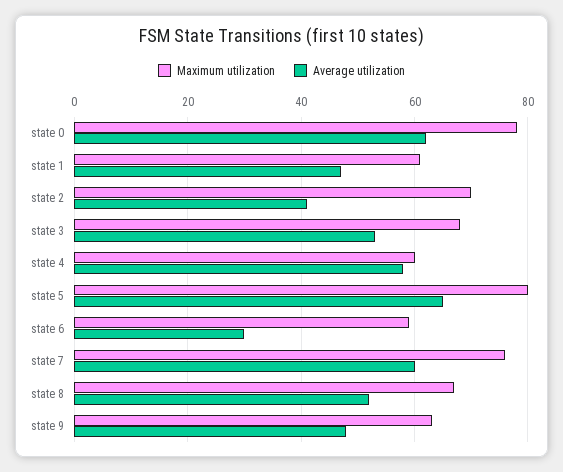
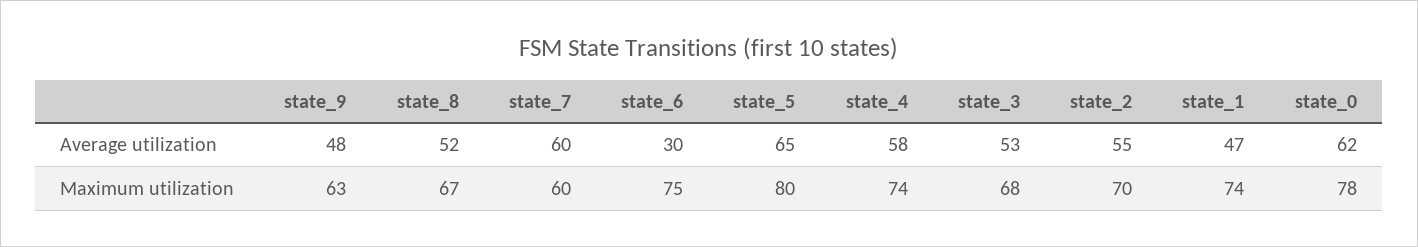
  {
    "Maximum utilization": {
      "state 0": 78,
-     "state 1": 60,
+     "state 1": 74,
      "state 2": 70,
      "state 3": 68,
-     "state 4": 60,
+     "state 4": 74,
      "state 5": 80,
-     "state 6": 60,
+     "state 6": 75,
-     "state 7": 75,
+     "state 7": 60,
      "state 8": 67,
      "state 9": 63
    },
    "Average utilization": {
      "state 0": 62,
      "state 1": 47,
-     "state 2": 40,
+     "state 2": 55,
      "state 3": 53,
      "state 4": 58,
      "state 5": 65,
      "state 6": 30,
      "state 7": 60,
      "state 8": 52,
      "state 9": 48
    }
  }

